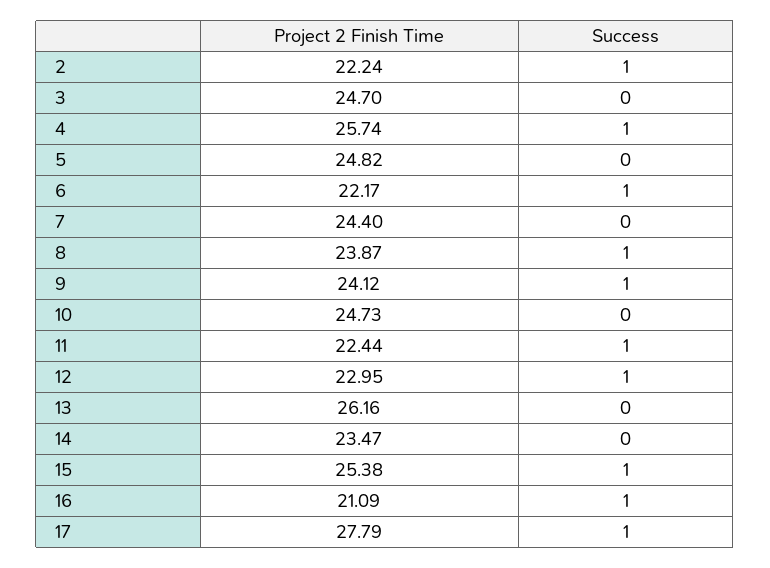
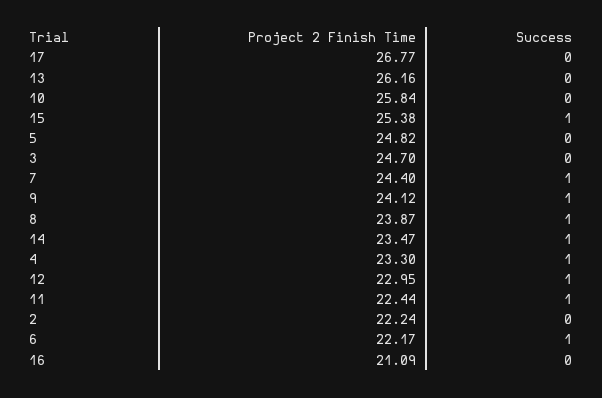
  {
    "Project 2 Finish Time": {
      "2": 22.24,
      "3": 24.7,
-     "4": 25.74,
+     "4": 23.3,
      "5": 24.82,
      "6": 22.17,
      "7": 24.4,
      "8": 23.87,
      "9": 24.12,
-     "10": 24.73,
+     "10": 25.84,
      "11": 22.44,
      "12": 22.95,
      "13": 26.16,
      "14": 23.47,
      "15": 25.38,
      "16": 21.09,
-     "17": 27.79
+     "17": 26.77
    },
    "Success": {
-     "2": 1,
+     "2": 0,
      "3": 0,
      "4": 1,
      "5": 0,
      "6": 1,
-     "7": 0,
+     "7": 1,
      "8": 1,
      "9": 1,
      "10": 0,
      "11": 1,
      "12": 1,
      "13": 0,
-     "14": 0,
+     "14": 1,
      "15": 1,
-     "16": 1,
+     "16": 0,
-     "17": 1
+     "17": 0
    }
  }

